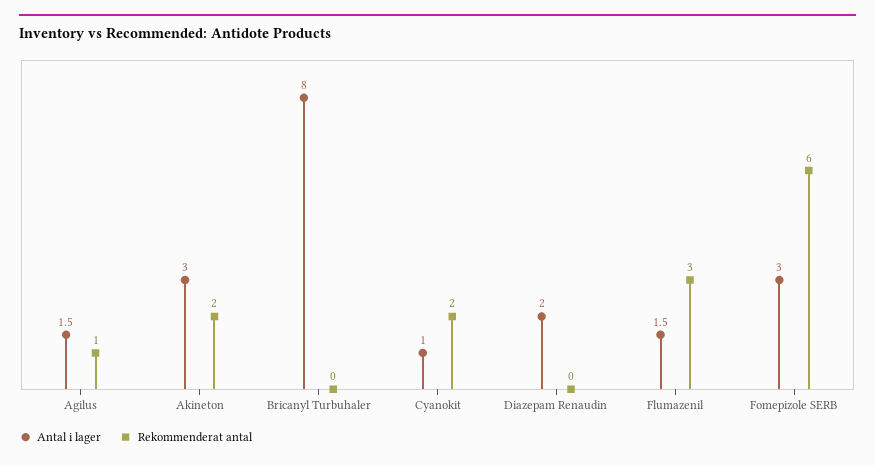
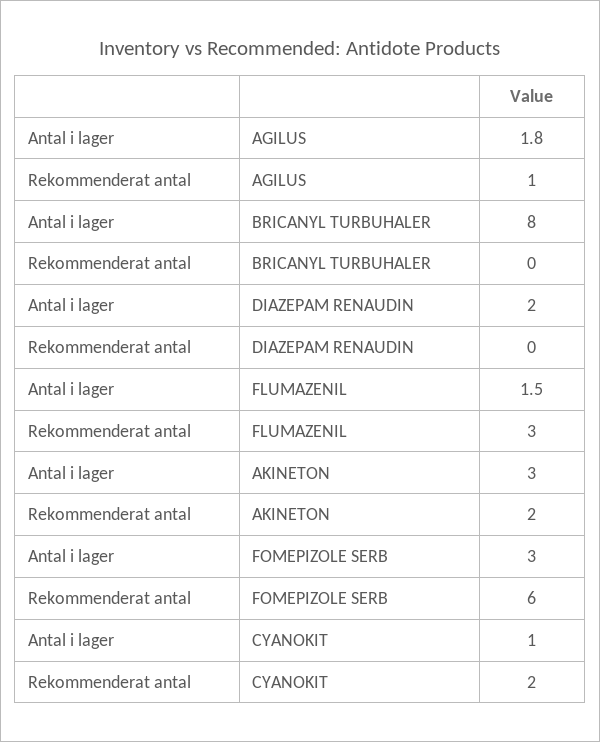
  {
    "Antal i lager": {
-     "Agilus": 1.5,
+     "Agilus": 1.8,
      "Akineton": 3,
      "Bricanyl Turbuhaler": 8,
      "Cyanokit": 1,
      "Diazepam Renaudin": 2,
      "Flumazenil": 1.5,
      "Fomepizole SERB": 3
    },
    "Rekommenderat antal": {
      "Agilus": 1,
      "Akineton": 2,
      "Bricanyl Turbuhaler": 0,
      "Cyanokit": 2,
      "Diazepam Renaudin": 0,
      "Flumazenil": 3,
      "Fomepizole SERB": 6
    }
  }

